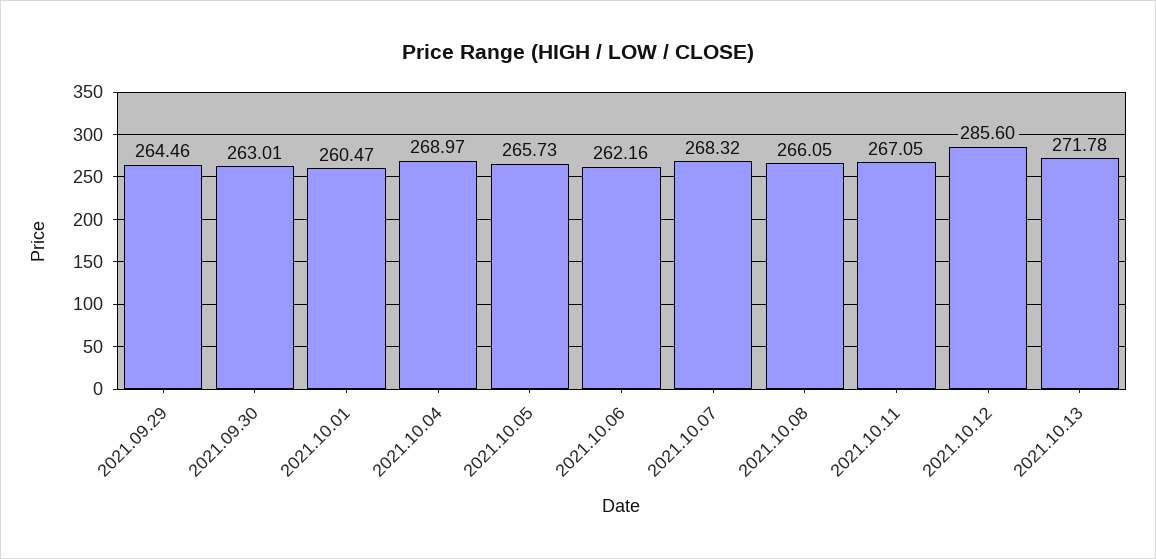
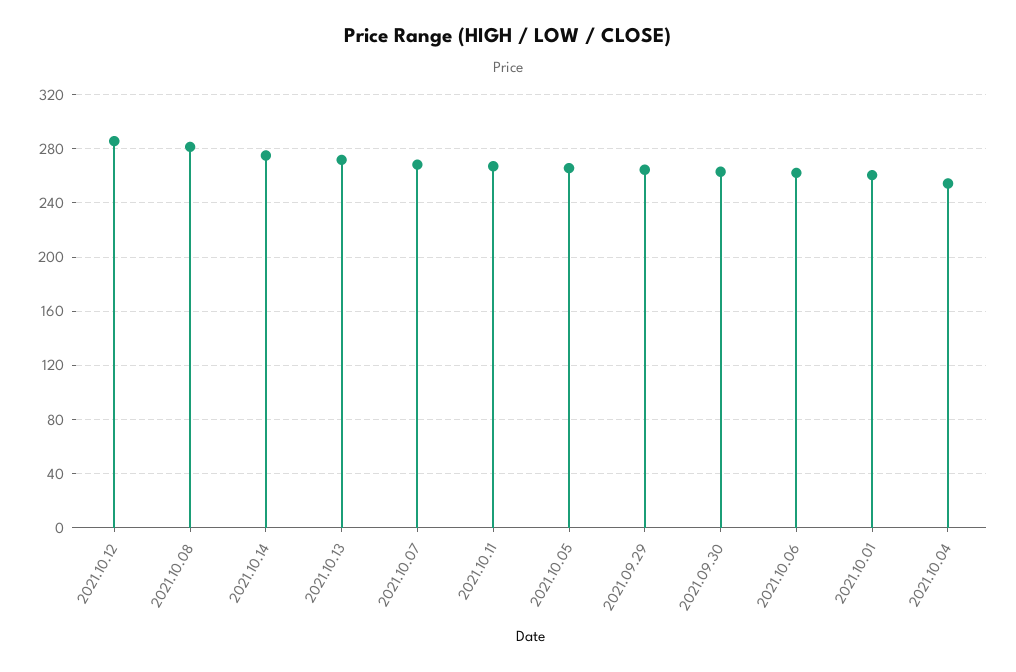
  {
    "2021.09.29": 264.46,
    "2021.09.30": 263.01,
    "2021.10.01": 260.47,
-   "2021.10.04": 268.97,
+   "2021.10.04": 255,
    "2021.10.05": 265.73,
    "2021.10.06": 262.16,
    "2021.10.07": 268.32,
-   "2021.10.08": 266.05,
+   "2021.10.08": 280,
    "2021.10.11": 267.05,
    "2021.10.12": 285.6,
-   "2021.10.13": 271.78
+   "2021.10.13": 271.78,
+   "2021.10.14": 275
  }

